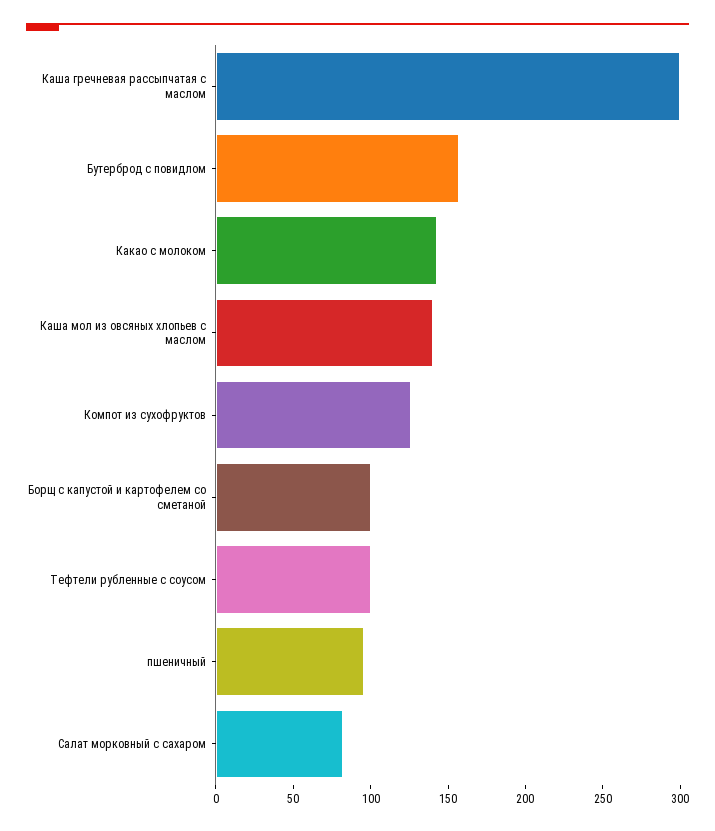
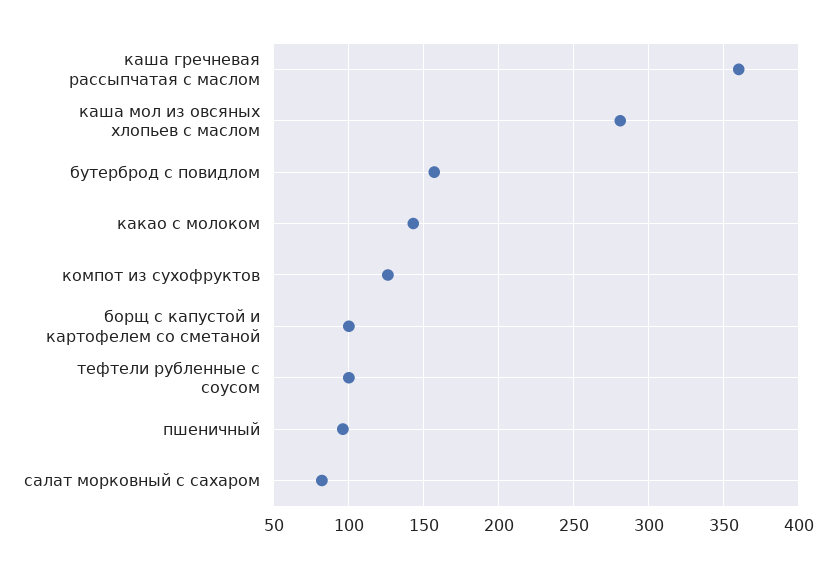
  {
-   "Каша гречневая рассыпчатая с маслом": 300,
+   "Каша гречневая рассыпчатая с маслом": 360,
    "Бутерброд с повидлом": 155,
    "Какао с молоком": 145,
-   "Каша мол из овсяных хлопьев с маслом": 140,
+   "Каша мол из овсяных хлопьев с маслом": 280,
    "Компот из сухофруктов": 125,
    "Борщ с капустой и картофелем со сметаной": 100,
    "Тефтели рубленные с соусом": 100,
    "пшеничный": 95,
    "Салат морковный с сахаром": 80
  }

